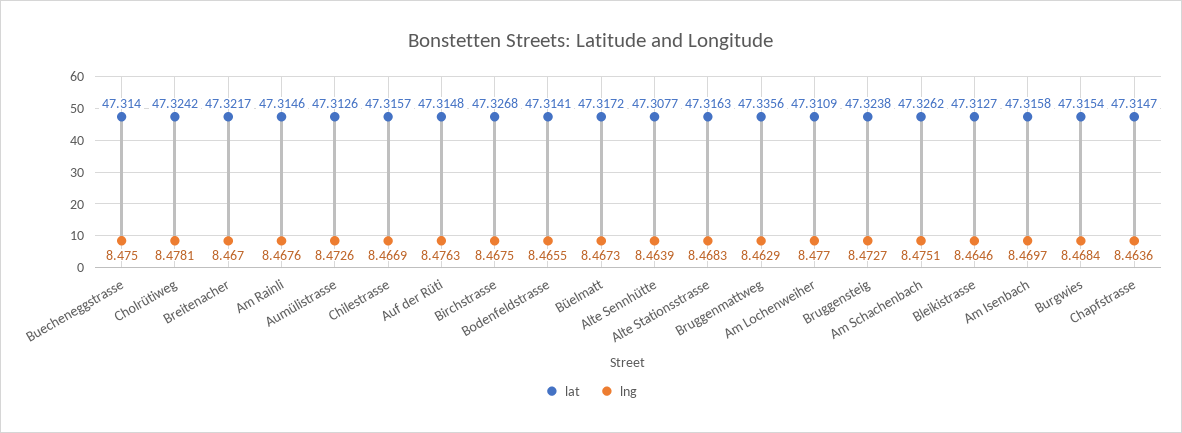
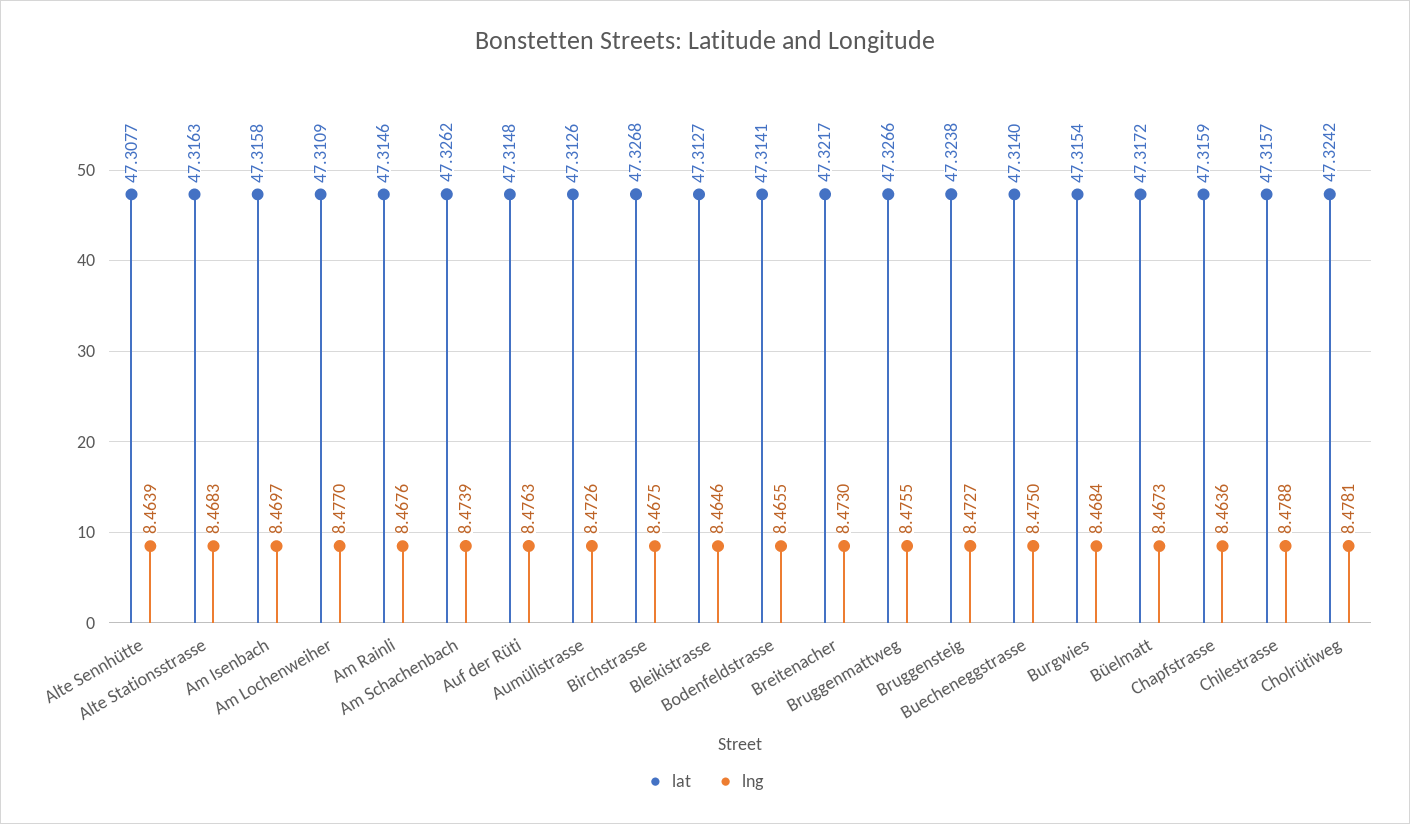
  {
    "lat": {
      "Buecheneggstrasse": 47.314,
      "Cholrütiweg": 47.3242,
      "Breitenacher": 47.3217,
      "Am Rainli": 47.3146,
      "Aumülistrasse": 47.3126,
      "Chilestrasse": 47.3157,
      "Auf der Rüti": 47.3148,
      "Birchstrasse": 47.3268,
      "Bodenfeldstrasse": 47.3141,
      "Büelmatt": 47.3172,
      "Alte Sennhütte": 47.3077,
      "Alte Stationsstrasse": 47.3163,
-     "Bruggenmattweg": 47.3356,
+     "Bruggenmattweg": 47.3266,
      "Am Lochenweiher": 47.3109,
      "Bruggensteig": 47.3238,
      "Am Schachenbach": 47.3262,
      "Bleikistrasse": 47.3127,
      "Am Isenbach": 47.3158,
      "Burgwies": 47.3154,
-     "Chapfstrasse": 47.3147
+     "Chapfstrasse": 47.3159
    },
    "lng": {
      "Buecheneggstrasse": 8.475,
      "Cholrütiweg": 8.4781,
-     "Breitenacher": 8.467,
+     "Breitenacher": 8.473,
      "Am Rainli": 8.4676,
      "Aumülistrasse": 8.4726,
-     "Chilestrasse": 8.4669,
+     "Chilestrasse": 8.4788,
      "Auf der Rüti": 8.4763,
      "Birchstrasse": 8.4675,
      "Bodenfeldstrasse": 8.4655,
      "Büelmatt": 8.4673,
      "Alte Sennhütte": 8.4639,
      "Alte Stationsstrasse": 8.4683,
-     "Bruggenmattweg": 8.4629,
+     "Bruggenmattweg": 8.4755,
      "Am Lochenweiher": 8.477,
      "Bruggensteig": 8.4727,
-     "Am Schachenbach": 8.4751,
+     "Am Schachenbach": 8.4739,
      "Bleikistrasse": 8.4646,
      "Am Isenbach": 8.4697,
      "Burgwies": 8.4684,
      "Chapfstrasse": 8.4636
    }
  }

